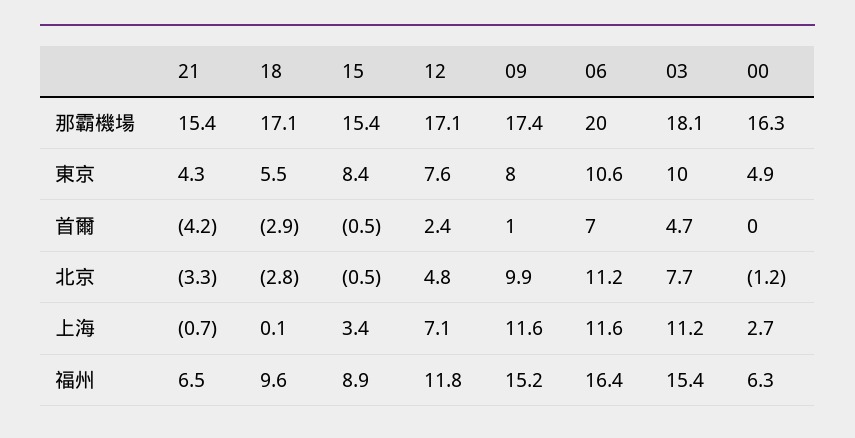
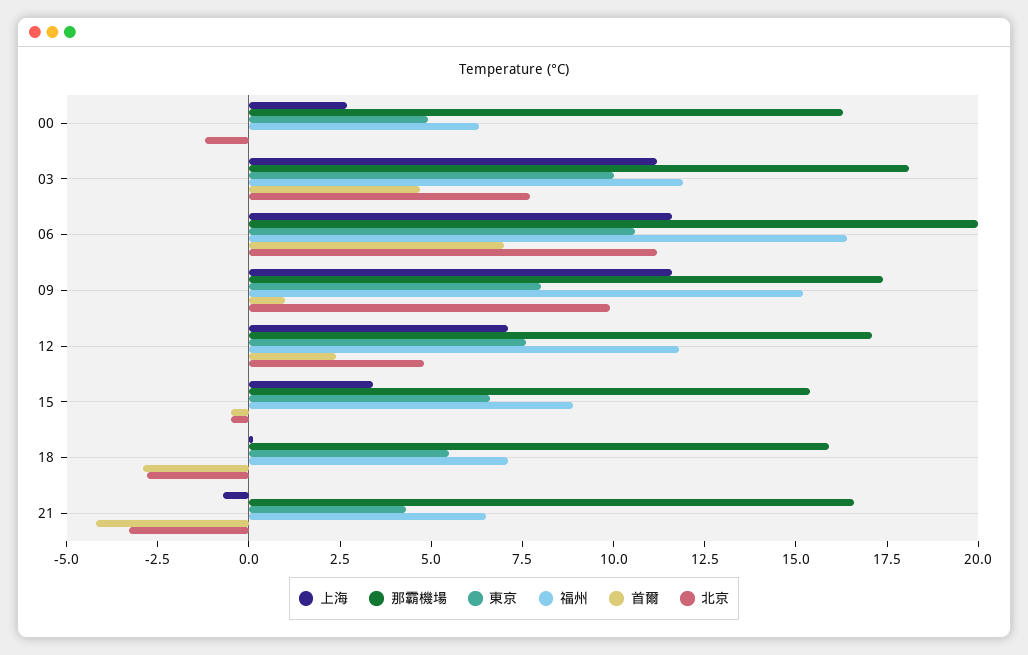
  {
    "那霸機場": {
-     "21": 15.4,
+     "21": 16.5,
-     "18": 17.1,
+     "18": 16,
      "15": 15.4,
      "12": 17.1,
      "09": 17.4,
      "06": 20,
      "03": 18.1,
      "00": 16.3
    },
    "東京": {
      "21": 4.3,
      "18": 5.5,
-     "15": 8.4,
+     "15": 6.5,
      "12": 7.6,
      "09": 8,
      "06": 10.6,
      "03": 10,
      "00": 4.9
    },
    "首爾": {
      "21": -4.2,
      "18": -2.9,
      "15": -0.5,
      "12": 2.4,
      "09": 1,
      "06": 7,
      "03": 4.7,
      "00": 0
    },
    "北京": {
      "21": -3.3,
      "18": -2.8,
      "15": -0.5,
      "12": 4.8,
      "09": 9.9,
      "06": 11.2,
      "03": 7.7,
      "00": -1.2
    },
    "上海": {
      "21": -0.7,
      "18": 0.1,
      "15": 3.4,
      "12": 7.1,
      "09": 11.6,
      "06": 11.6,
      "03": 11.2,
      "00": 2.7
    },
    "福州": {
      "21": 6.5,
-     "18": 9.6,
+     "18": 7,
      "15": 8.9,
      "12": 11.8,
      "09": 15.2,
      "06": 16.4,
-     "03": 15.4,
+     "03": 12,
      "00": 6.3
    }
  }

